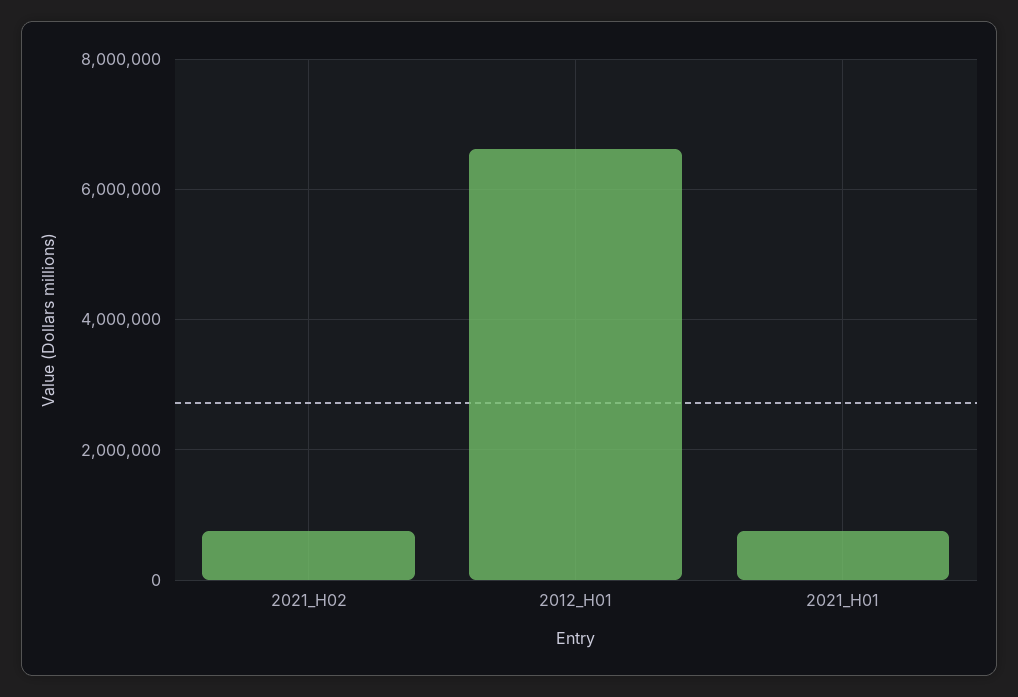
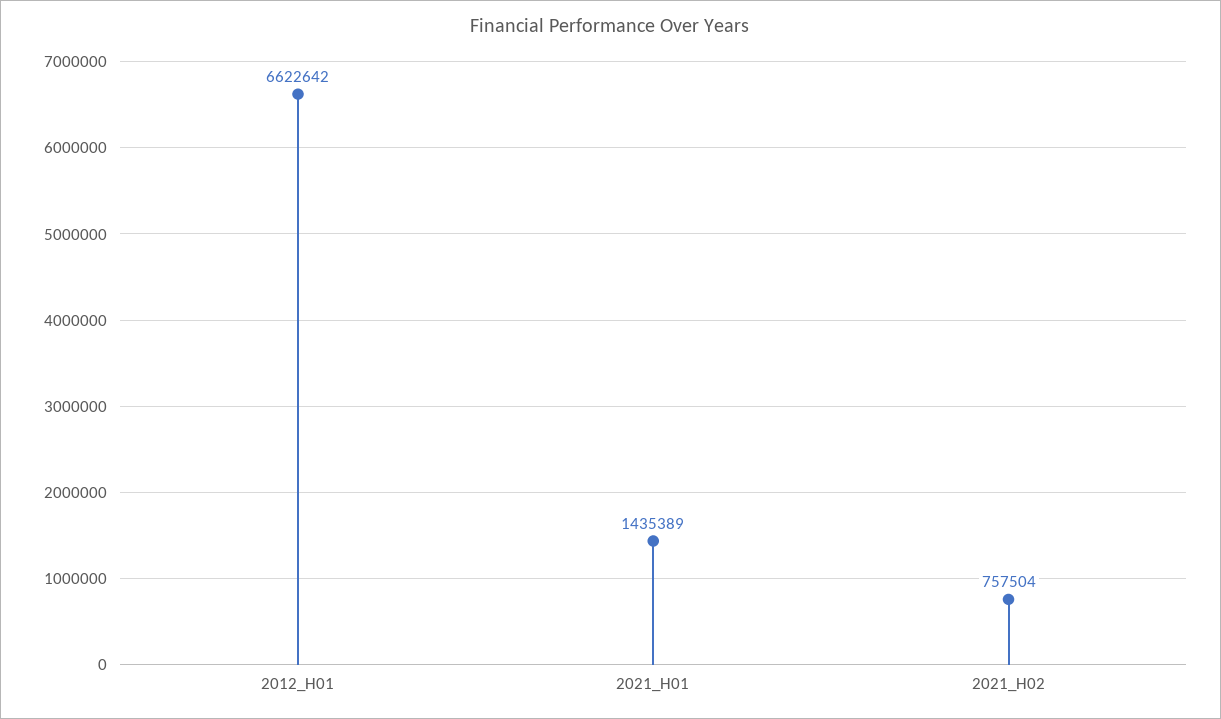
  {
    "2021_H02": 757504,
    "2012_H01": 6622642,
-   "2021_H01": 800000
+   "2021_H01": 1435389
  }

